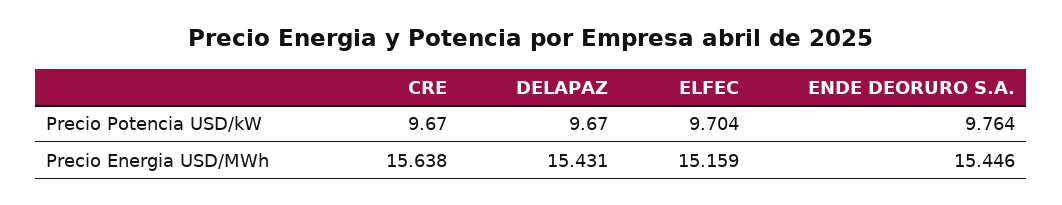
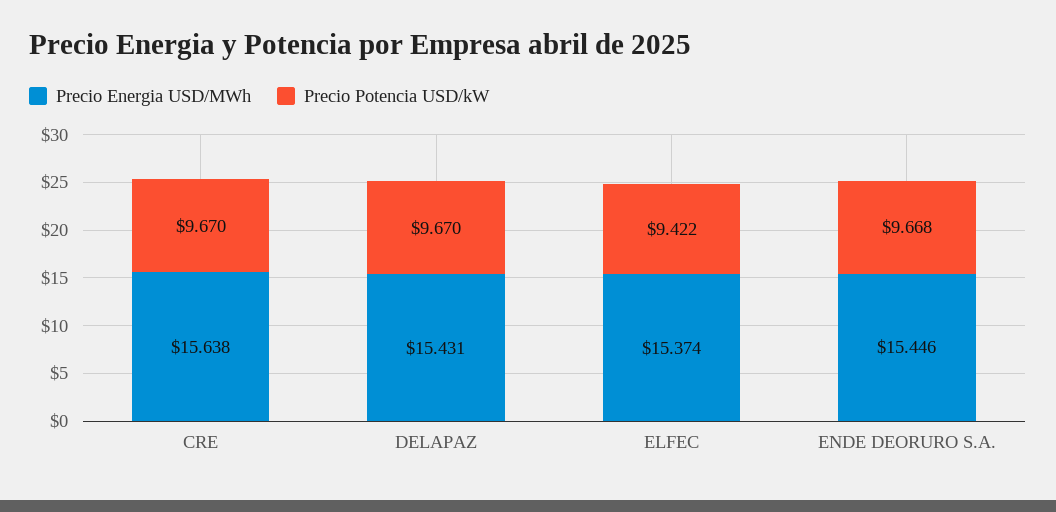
  {
    "Precio Potencia USD/kW": {
      "CRE": 9.67,
      "DELAPAZ": 9.67,
-     "ELFEC": 9.704,
+     "ELFEC": 9.422,
-     "ENDE DEORURO S.A.": 9.764
+     "ENDE DEORURO S.A.": 9.668
    },
    "Precio Energia USD/MWh": {
      "CRE": 15.638,
      "DELAPAZ": 15.431,
-     "ELFEC": 15.159,
+     "ELFEC": 15.374,
      "ENDE DEORURO S.A.": 15.446
    }
  }

